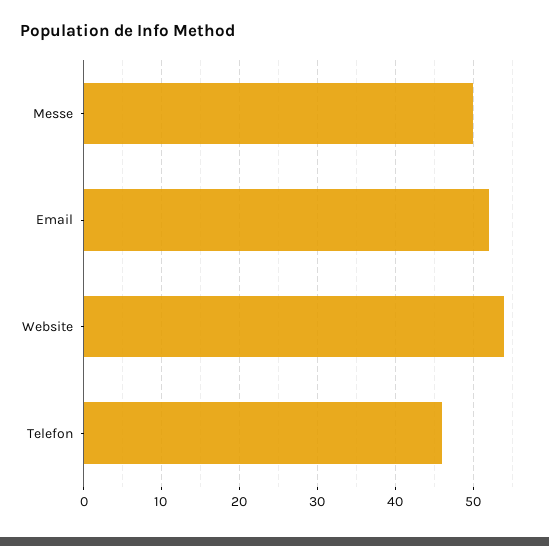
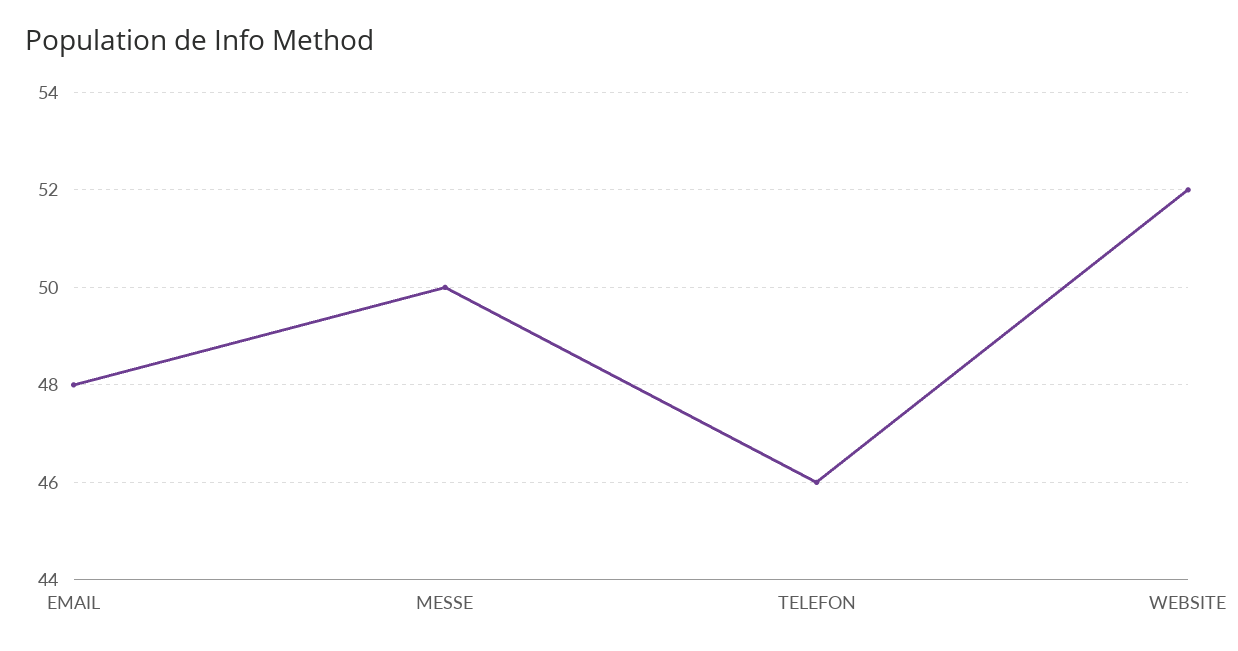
  {
    "Messe": 50,
-   "Email": 52,
+   "Email": 48,
-   "Website": 54,
+   "Website": 52,
    "Telefon": 46
  }

